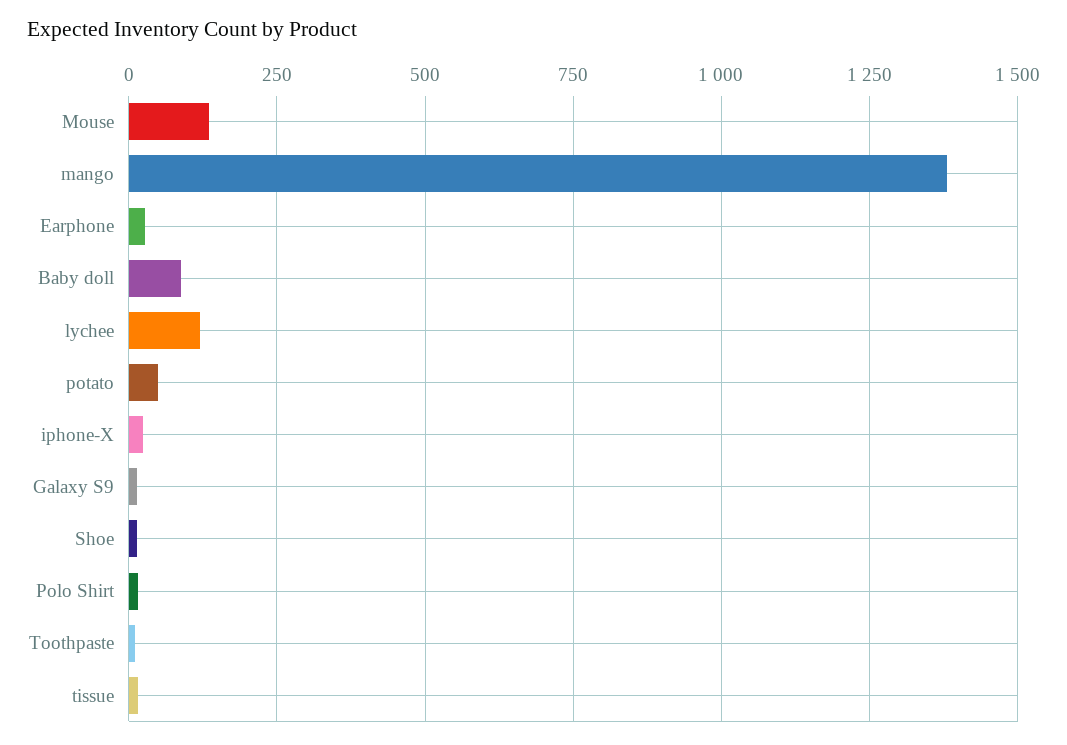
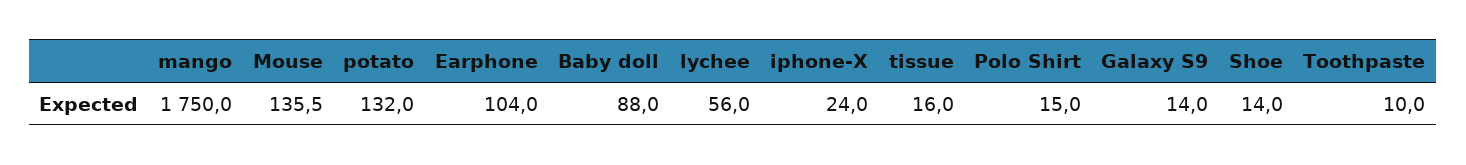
  {
    "Mouse": 135.5,
-   "mango": 1375,
+   "mango": 1750,
-   "Earphone": 25,
+   "Earphone": 104,
    "Baby doll": 88,
-   "lychee": 125,
+   "lychee": 56,
-   "potato": 50,
+   "potato": 132,
    "iphone-X": 24,
    "Galaxy S9": 14,
    "Shoe": 14,
    "Polo Shirt": 15,
    "Toothpaste": 10,
    "tissue": 16
  }

